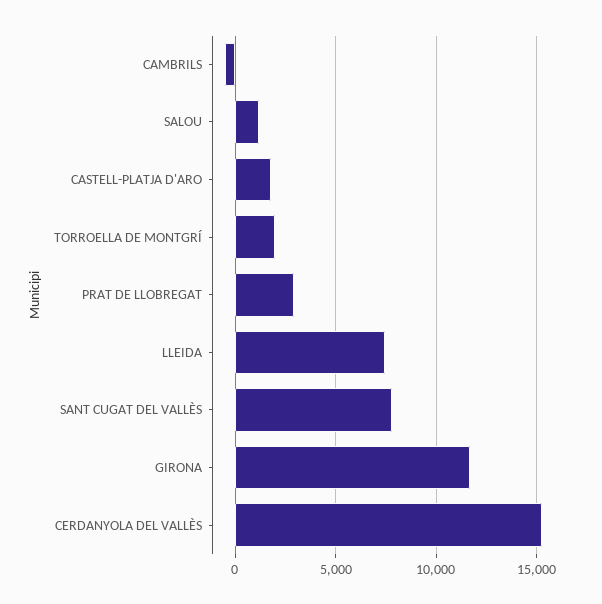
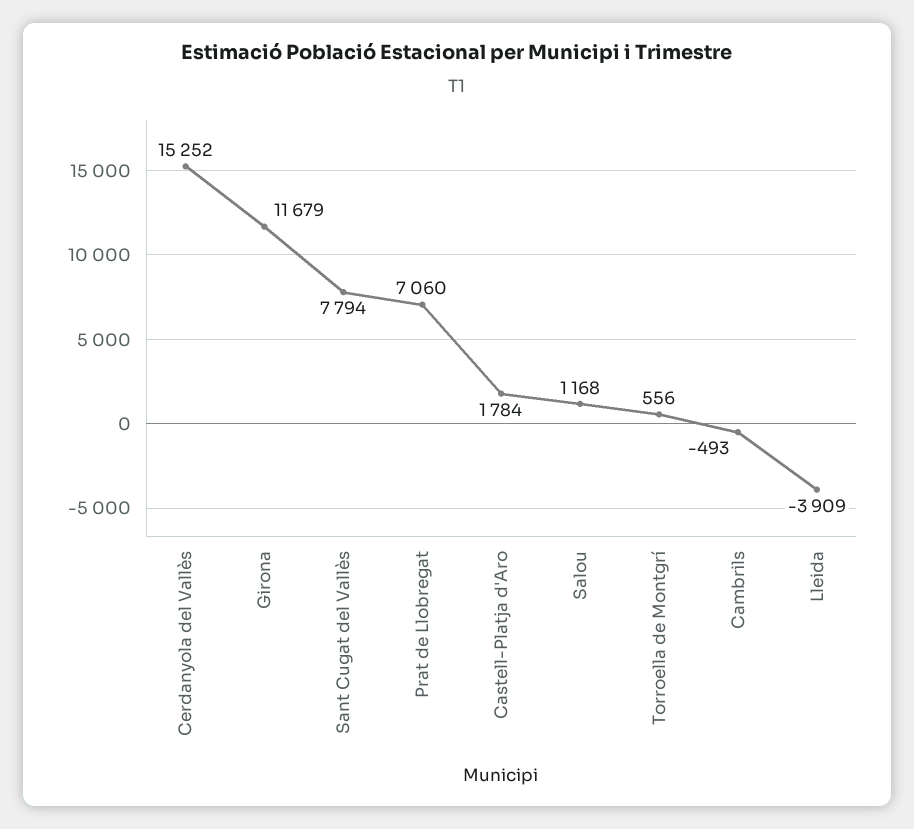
  {
    "CAMBRILS": -493,
    "SALOU": 1168,
    "CASTELL-PLATJA D'ARO": 1784,
-   "TORROELLA DE MONTGRÍ": 2000,
+   "TORROELLA DE MONTGRÍ": 556,
-   "PRAT DE LLOBREGAT": 3000,
+   "PRAT DE LLOBREGAT": 7060,
-   "LLEIDA": 7500,
+   "LLEIDA": -3909,
    "SANT CUGAT DEL VALLÈS": 7794,
    "GIRONA": 11679,
    "CERDANYOLA DEL VALLÈS": 15252
  }

